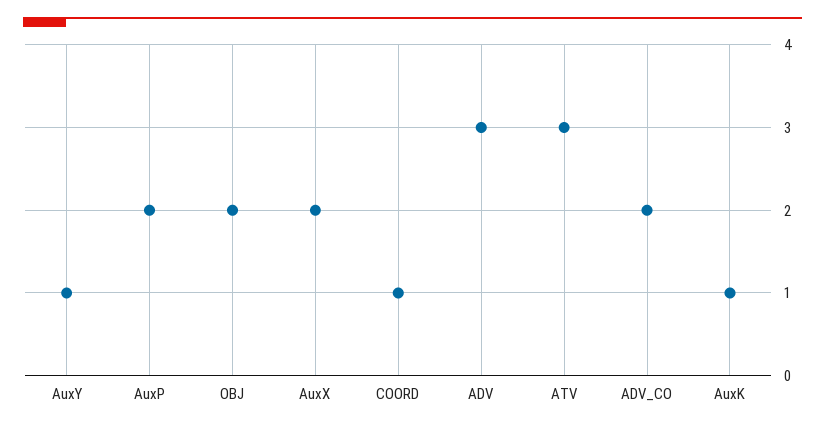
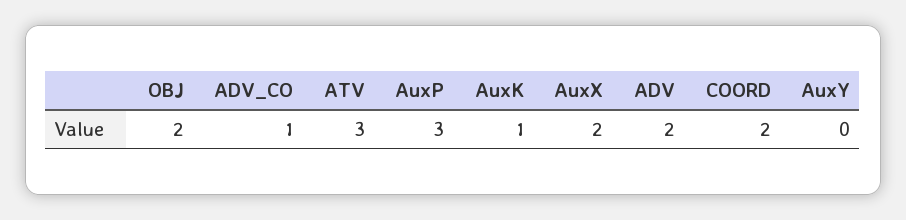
  {
-   "AuxY": 1,
+   "AuxY": 0,
-   "AuxP": 2,
+   "AuxP": 3,
    "OBJ": 2,
    "AuxX": 2,
-   "COORD": 1,
+   "COORD": 2,
-   "ADV": 3,
+   "ADV": 2,
    "ATV": 3,
-   "ADV_CO": 2,
+   "ADV_CO": 1,
    "AuxK": 1
  }

